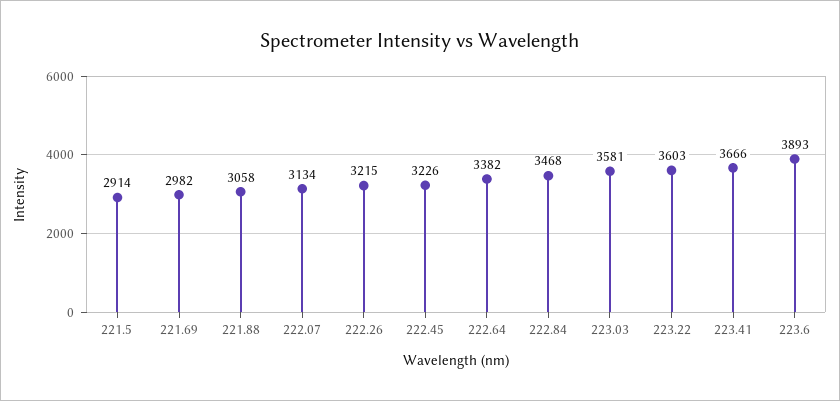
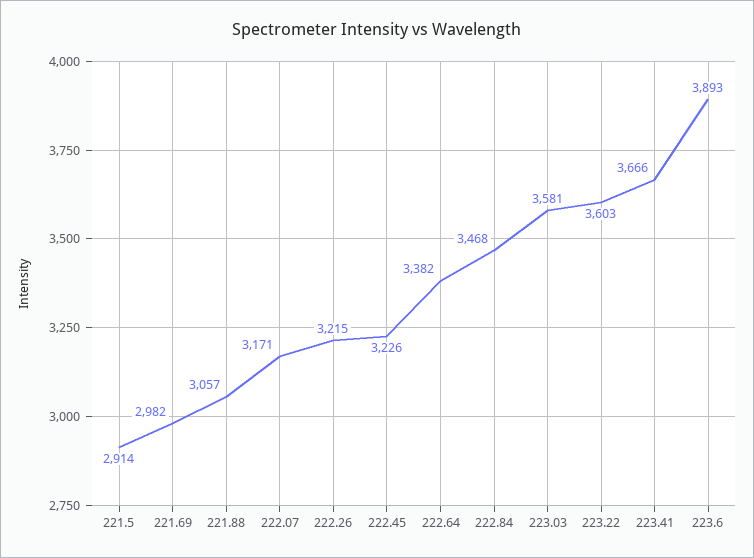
  {
    "221.5": 2914,
    "221.69": 2982,
-   "221.88": 3058,
+   "221.88": 3057,
-   "222.07": 3134,
+   "222.07": 3171,
    "222.26": 3215,
    "222.45": 3226,
    "222.64": 3382,
    "222.84": 3468,
    "223.03": 3581,
    "223.22": 3603,
    "223.41": 3666,
    "223.6": 3893
  }

